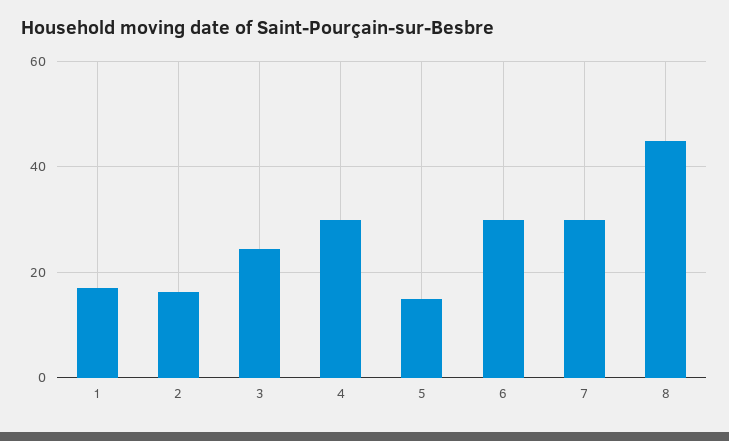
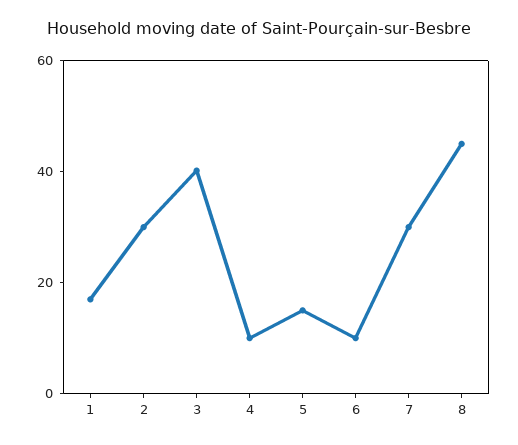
  {
    "1": 16,
-   "2": 16,
+   "2": 30,
-   "3": 24,
+   "3": 40,
-   "4": 30,
+   "4": 10,
    "5": 16,
-   "6": 30,
+   "6": 10,
    "7": 30,
    "8": 46
  }

